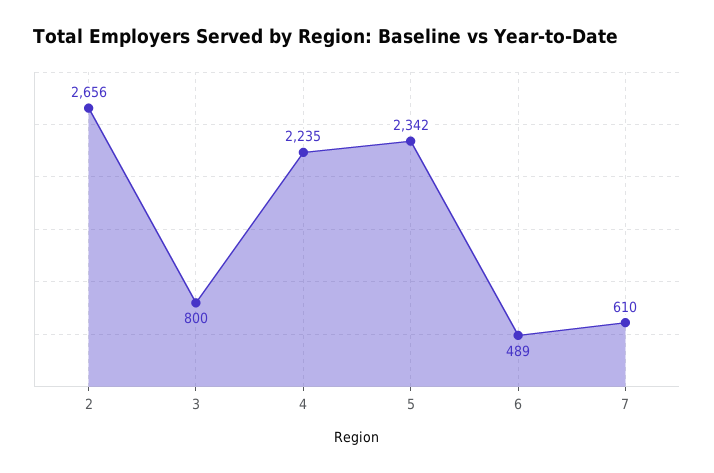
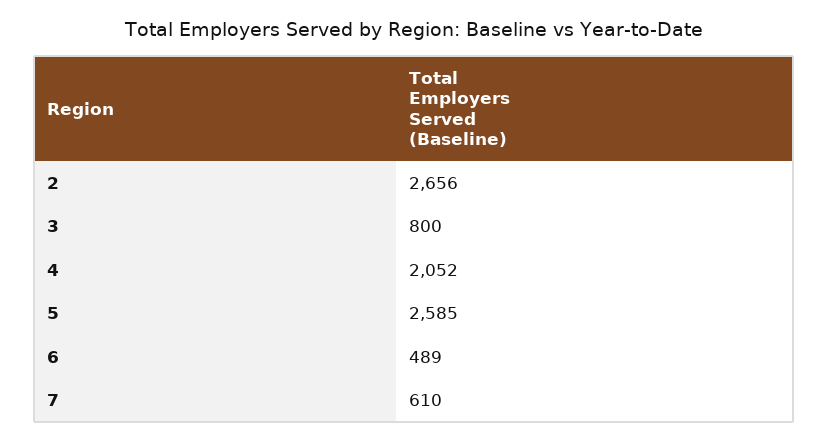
  {
    "2": 2656,
    "3": 800,
-   "4": 2235,
+   "4": 2052,
-   "5": 2342,
+   "5": 2585,
    "6": 489,
    "7": 610
  }

